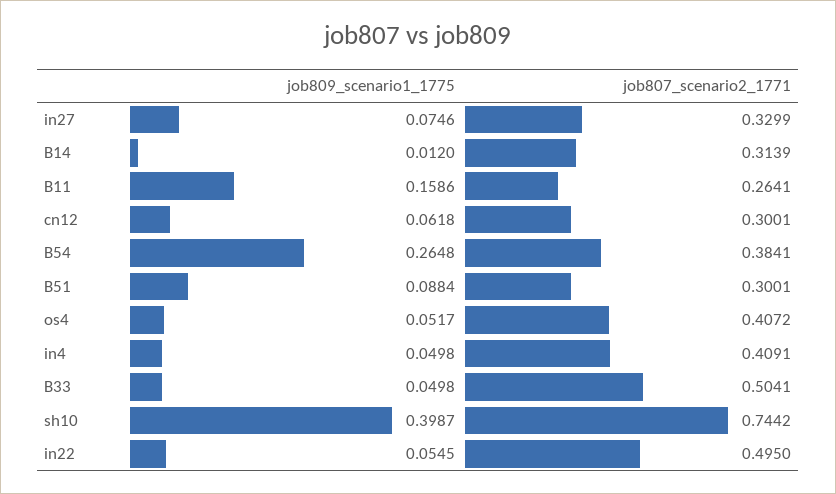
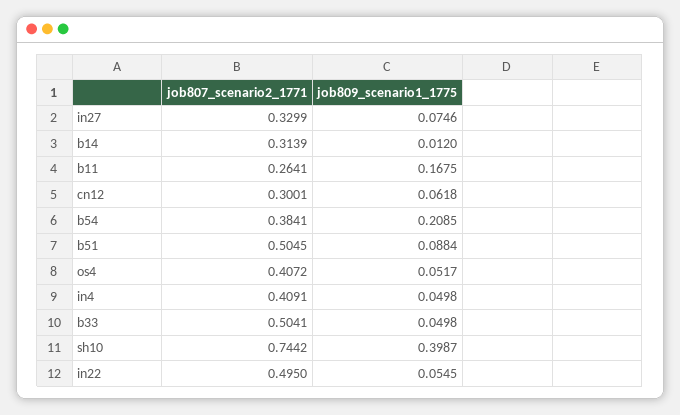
  {
    "job809_scenario1_1775": {
      "in27": 0.0746,
      "B14": 0.012,
-     "B11": 0.1586,
+     "B11": 0.1675,
      "cn12": 0.0618,
-     "B54": 0.2648,
+     "B54": 0.2085,
      "B51": 0.0884,
      "os4": 0.0517,
      "in4": 0.0498,
      "B33": 0.0498,
      "sh10": 0.3987,
      "in22": 0.0545
    },
    "job807_scenario2_1771": {
      "in27": 0.3299,
      "B14": 0.3139,
      "B11": 0.2641,
      "cn12": 0.3001,
      "B54": 0.3841,
-     "B51": 0.3001,
+     "B51": 0.5045,
      "os4": 0.4072,
      "in4": 0.4091,
      "B33": 0.5041,
      "sh10": 0.7442,
      "in22": 0.495
    }
  }

